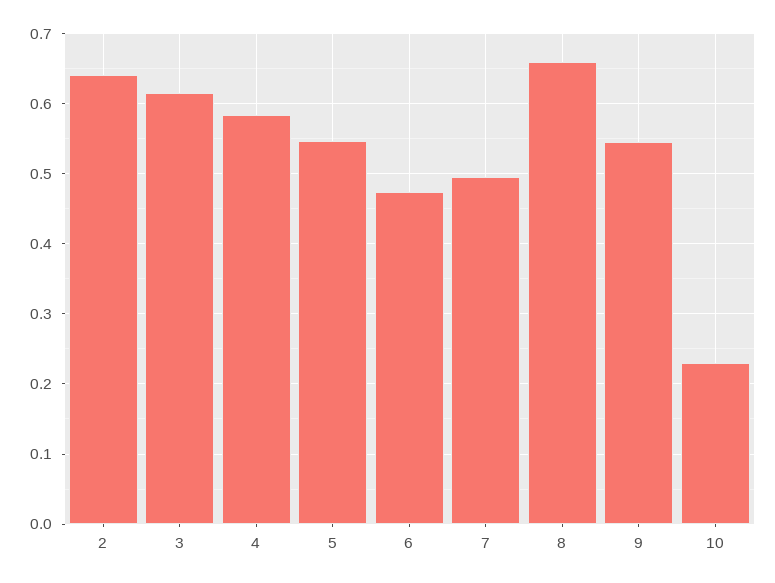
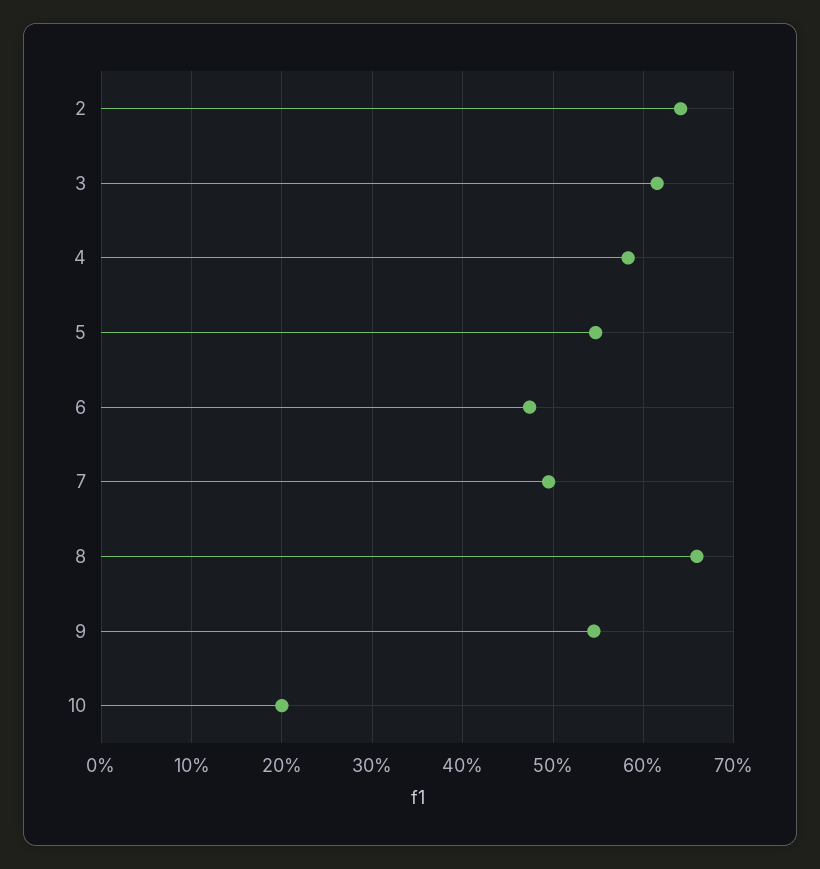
  {
    "2": 0.64,
    "3": 0.62,
    "4": 0.58,
    "5": 0.55,
    "6": 0.47,
    "7": 0.5,
    "8": 0.66,
    "9": 0.55,
-   "10": 0.23
+   "10": 0.2
  }

